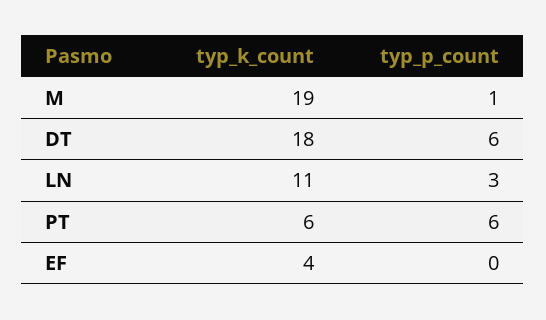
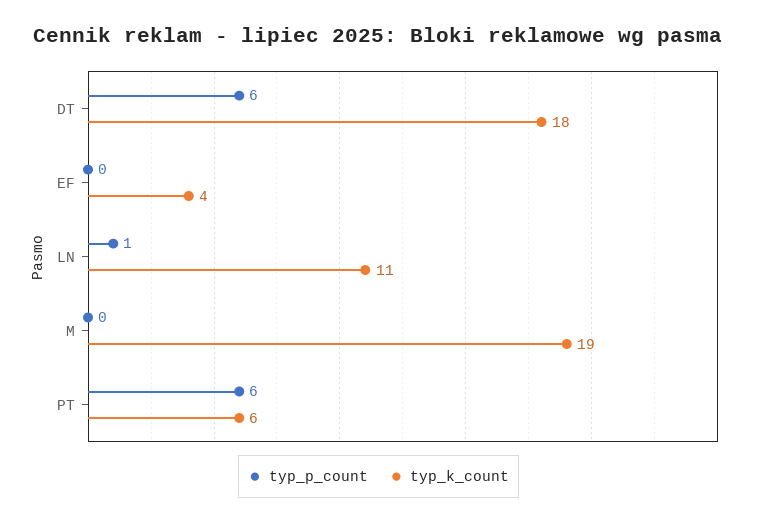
  {
    "typ_k_count": {
      "M": 19,
      "DT": 18,
      "LN": 11,
      "PT": 6,
      "EF": 4
    },
    "typ_p_count": {
-     "M": 1,
+     "M": 0,
      "DT": 6,
-     "LN": 3,
+     "LN": 1,
      "PT": 6,
      "EF": 0
    }
  }

